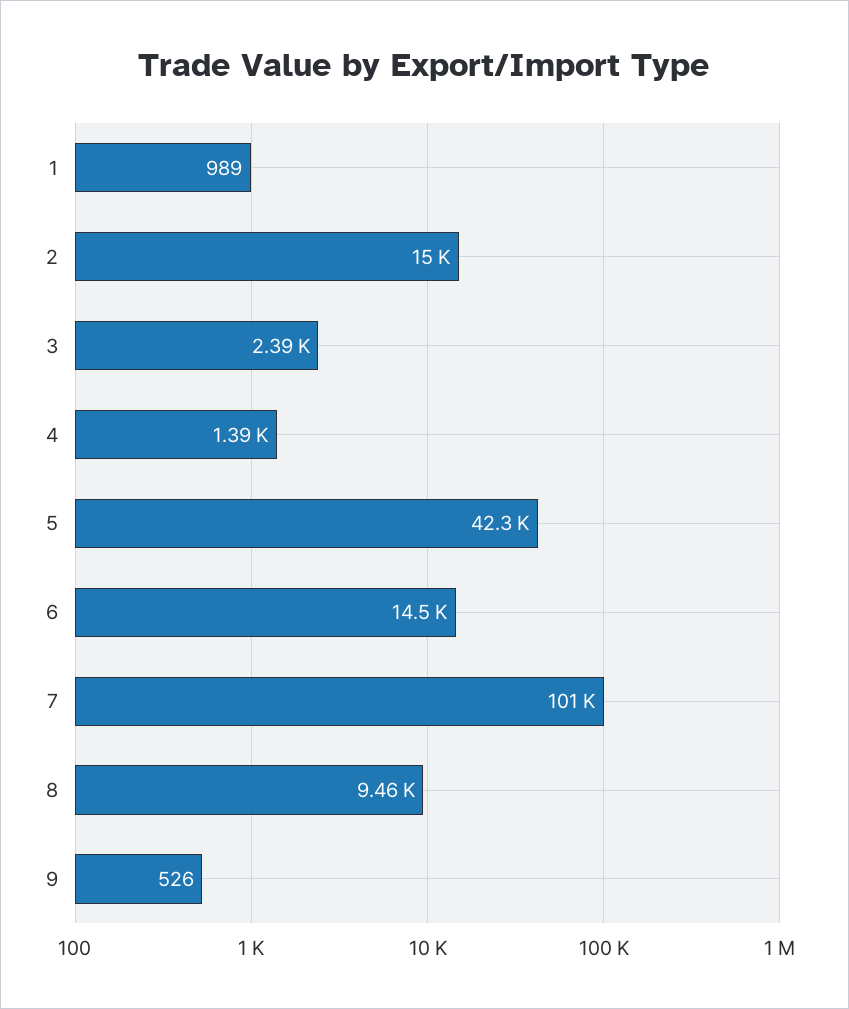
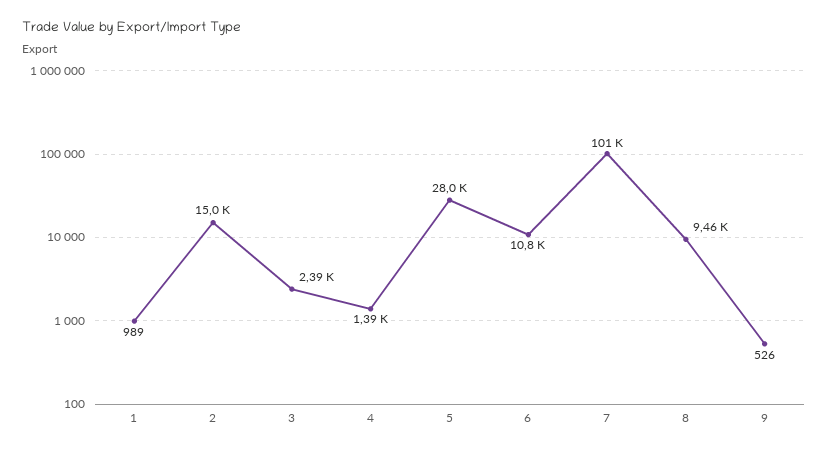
  {
    "1": 989,
    "2": 15000,
    "3": 2390,
    "4": 1390,
-   "5": 42300,
+   "5": 28000,
-   "6": 14500,
+   "6": 10800,
    "7": 101000,
    "8": 9460,
    "9": 526
  }

